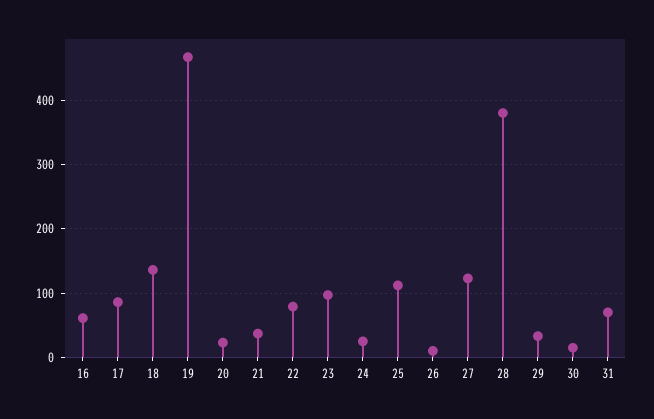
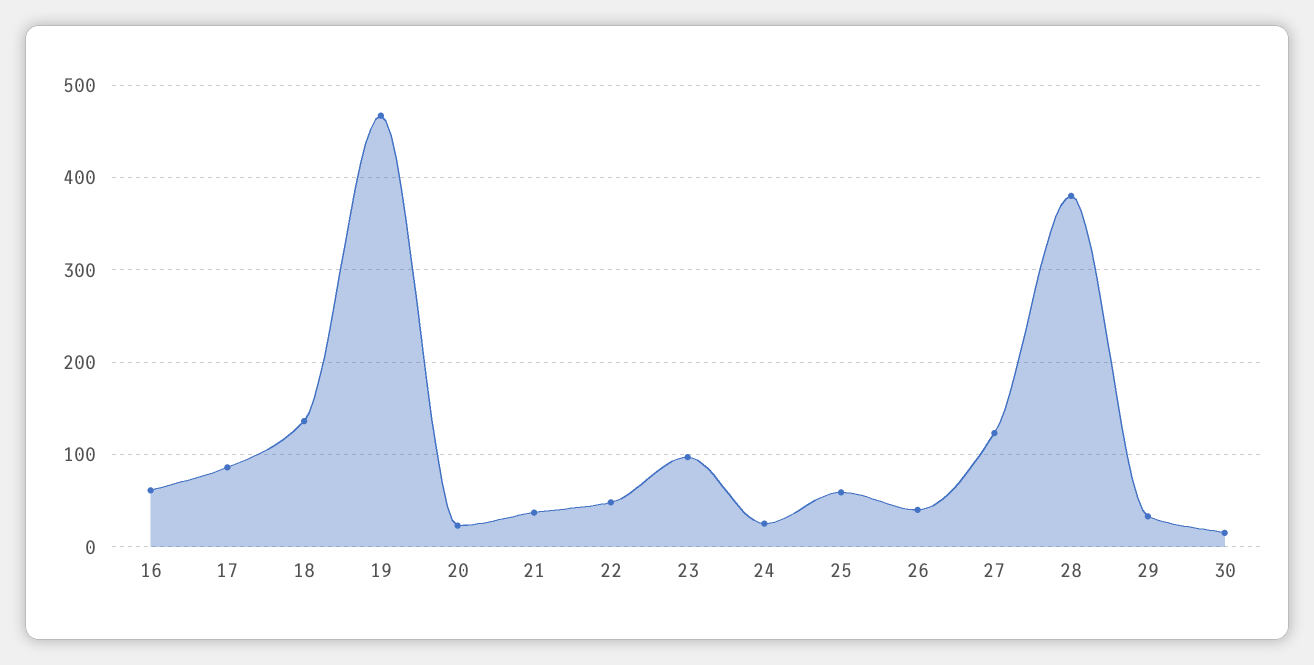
  {
    "16": 60,
    "17": 90,
    "18": 140,
    "19": 470,
    "20": 20,
    "21": 40,
-   "22": 80,
+   "22": 50,
    "23": 100,
    "24": 30,
-   "25": 110,
+   "25": 60,
-   "26": 10,
+   "26": 40,
    "27": 120,
    "28": 380,
    "29": 30,
-   "30": 20,
+   "30": 20
-   "31": 70
  }

